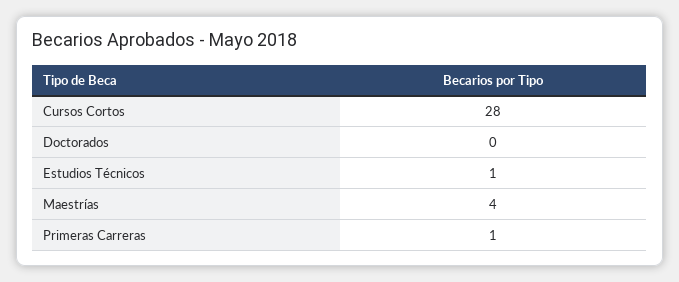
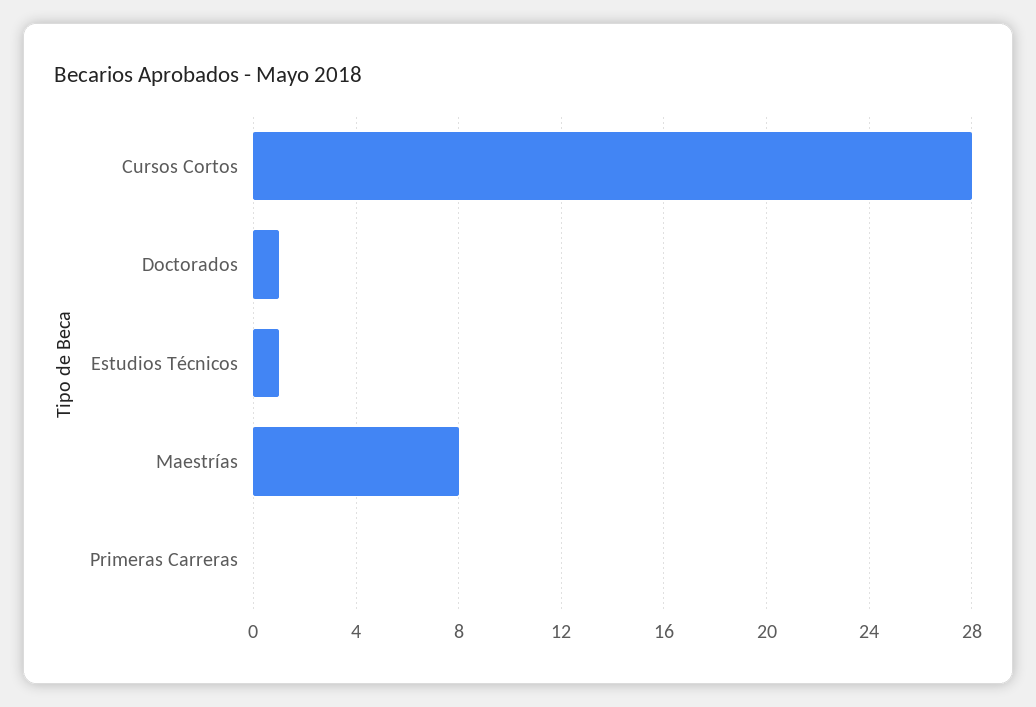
  {
    "Cursos Cortos": 28,
-   "Doctorados": 0,
+   "Doctorados": 1,
    "Estudios Técnicos": 1,
-   "Maestrías": 4,
+   "Maestrías": 8,
-   "Primeras Carreras": 1
+   "Primeras Carreras": 0
  }

